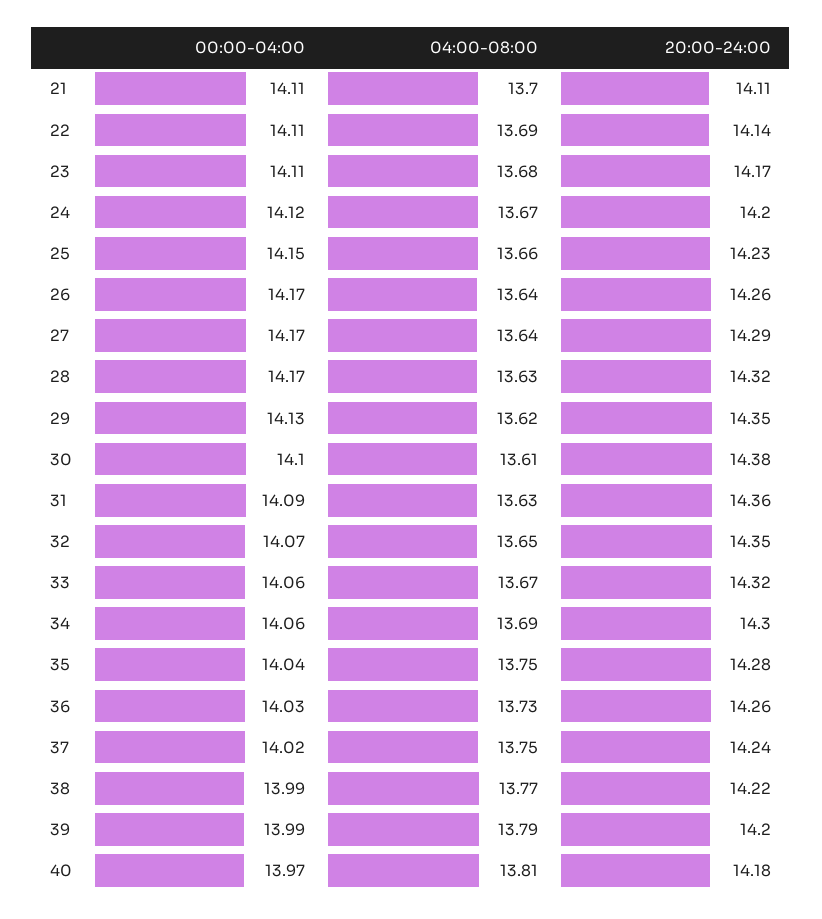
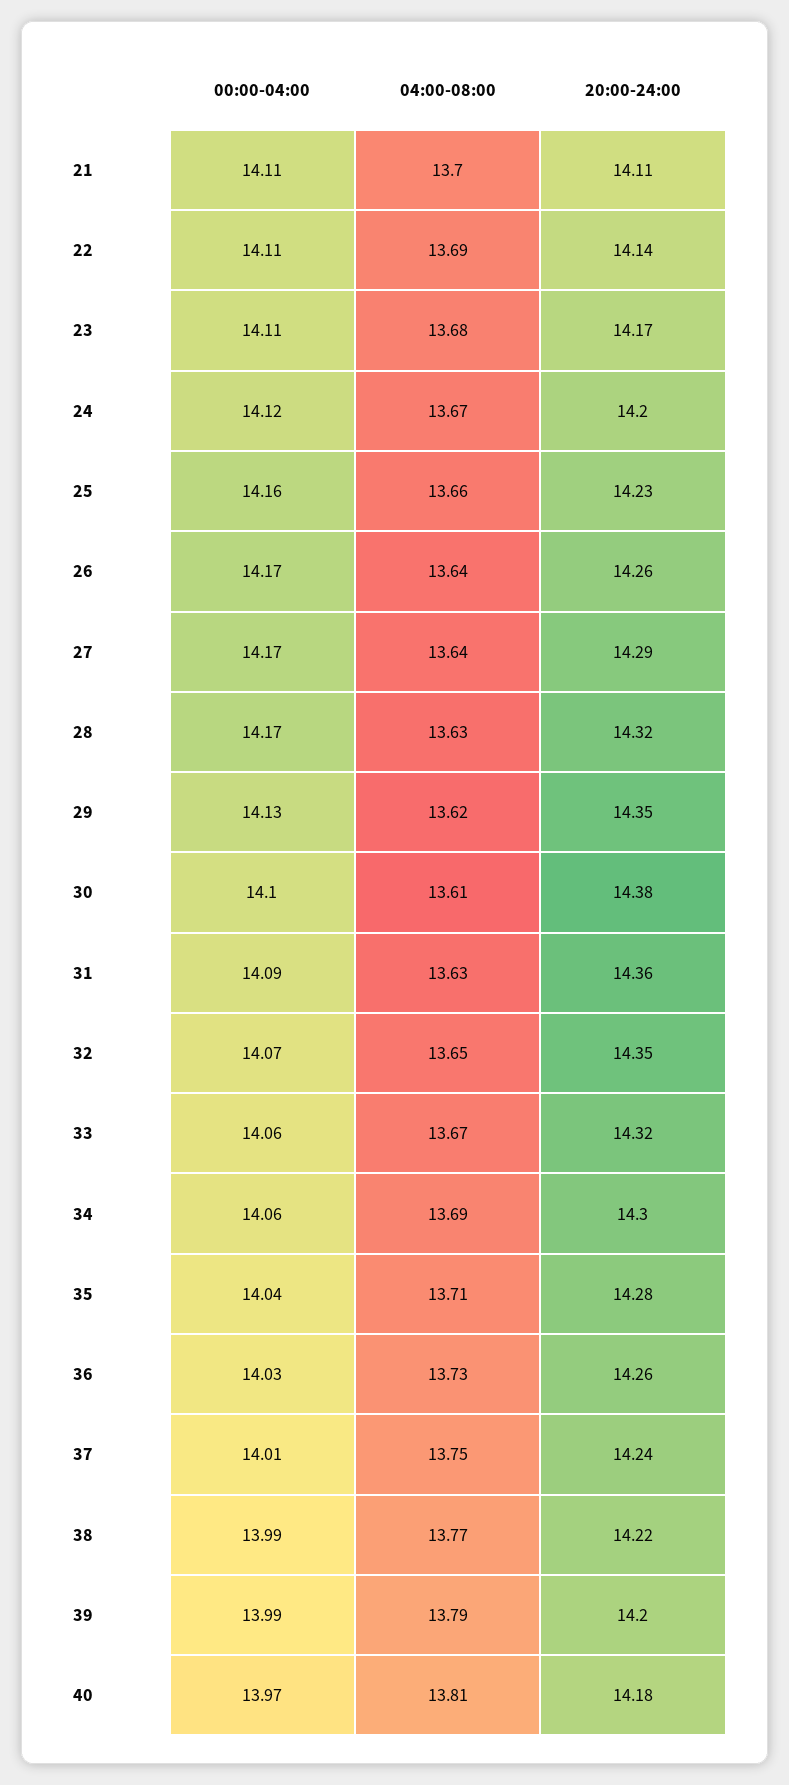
  {
    "00:00-04:00": {
      "21": 14.11,
      "22": 14.11,
      "23": 14.11,
      "24": 14.12,
-     "25": 14.15,
+     "25": 14.16,
      "26": 14.17,
      "27": 14.17,
      "28": 14.17,
      "29": 14.13,
      "30": 14.1,
      "31": 14.09,
      "32": 14.07,
      "33": 14.06,
      "34": 14.06,
      "35": 14.04,
      "36": 14.03,
-     "37": 14.02,
+     "37": 14.01,
      "38": 13.99,
      "39": 13.99,
      "40": 13.97
    },
    "04:00-08:00": {
      "21": 13.7,
      "22": 13.69,
      "23": 13.68,
      "24": 13.67,
      "25": 13.66,
      "26": 13.64,
      "27": 13.64,
      "28": 13.63,
      "29": 13.62,
      "30": 13.61,
      "31": 13.63,
      "32": 13.65,
      "33": 13.67,
      "34": 13.69,
-     "35": 13.75,
+     "35": 13.71,
      "36": 13.73,
      "37": 13.75,
      "38": 13.77,
      "39": 13.79,
      "40": 13.81
    },
    "20:00-24:00": {
      "21": 14.11,
      "22": 14.14,
      "23": 14.17,
      "24": 14.2,
      "25": 14.23,
      "26": 14.26,
      "27": 14.29,
      "28": 14.32,
      "29": 14.35,
      "30": 14.38,
      "31": 14.36,
      "32": 14.35,
      "33": 14.32,
      "34": 14.3,
      "35": 14.28,
      "36": 14.26,
      "37": 14.24,
      "38": 14.22,
      "39": 14.2,
      "40": 14.18
    }
  }

